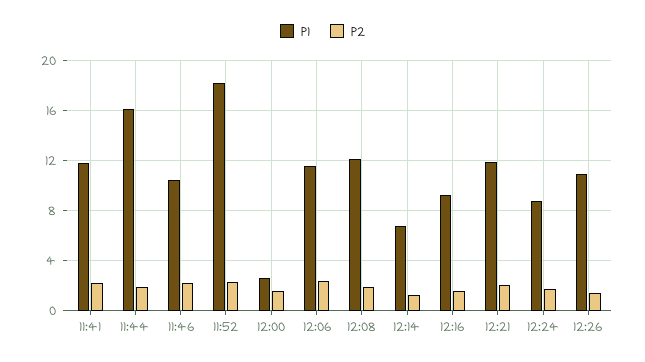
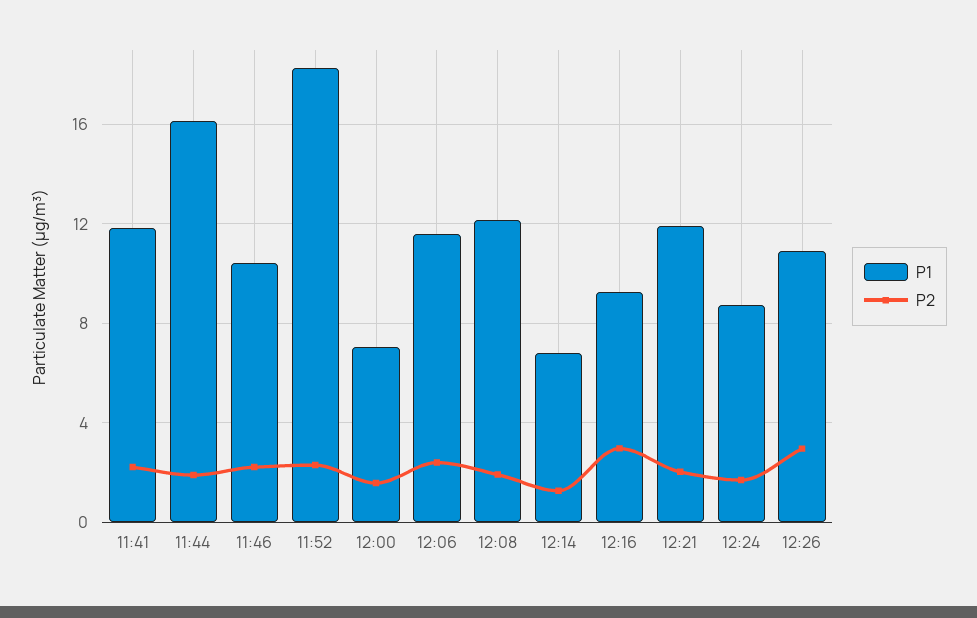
  {
    "P1": {
      "11:41": 12,
      "11:44": 16,
      "11:46": 10.5,
      "11:52": 18.5,
-     "12:00": 2.5,
+     "12:00": 7,
      "12:06": 11.5,
      "12:08": 12,
      "12:14": 7,
      "12:16": 9.5,
      "12:21": 12,
      "12:24": 9,
      "12:26": 11
    },
    "P2": {
      "11:41": 2,
      "11:44": 2,
      "11:46": 2,
      "11:52": 2.5,
      "12:00": 1.5,
      "12:06": 2.5,
      "12:08": 2,
      "12:14": 1.5,
-     "12:16": 1.5,
+     "12:16": 3,
      "12:21": 2,
      "12:24": 1.5,
-     "12:26": 1.5
+     "12:26": 3
    }
  }

